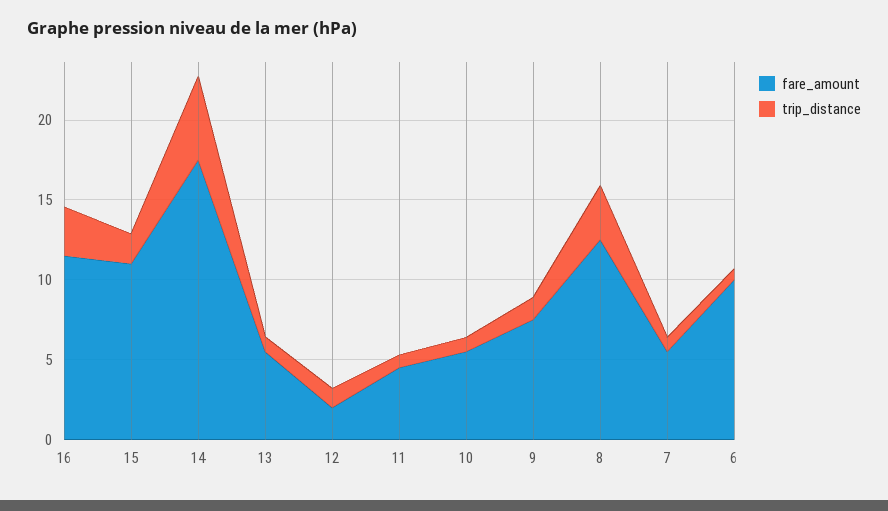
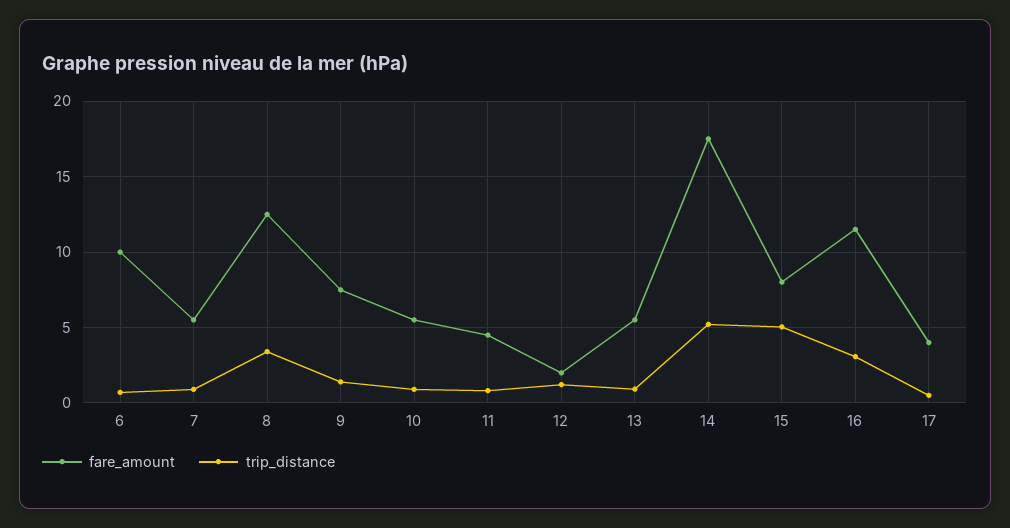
  {
    "fare_amount": {
      "16": 11.5,
-     "15": 11,
+     "15": 8,
      "14": 17.5,
      "13": 5.5,
      "12": 2,
      "11": 4.5,
      "10": 5.5,
      "9": 7.5,
      "8": 12.5,
      "7": 5.5,
-     "6": 10
+     "6": 10,
+     "17": 4
    },
    "trip_distance": {
      "16": 3,
-     "15": 2,
+     "15": 5,
      "14": 5,
      "13": 1,
      "12": 1,
      "11": 1,
      "10": 1,
      "9": 1.5,
      "8": 3.5,
      "7": 1,
-     "6": 0.5
+     "6": 0.5,
+     "17": 0.5
    }
  }

